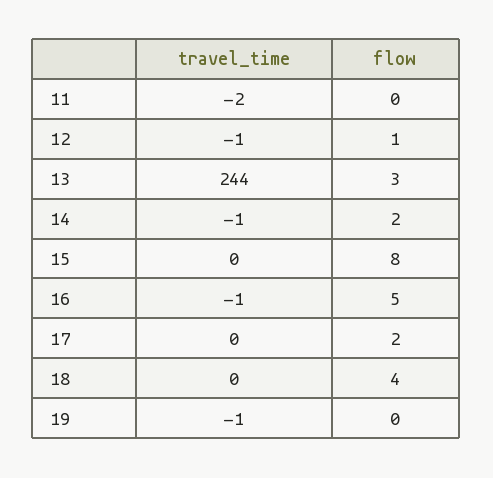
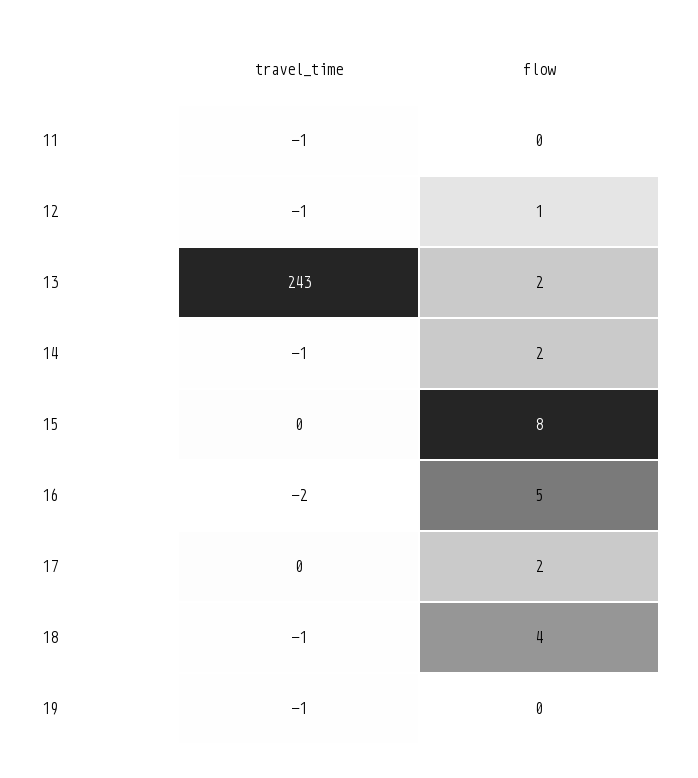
  {
    "travel_time": {
-     "11": -2,
+     "11": -1,
      "12": -1,
-     "13": 244,
+     "13": 243,
      "14": -1,
      "15": 0,
-     "16": -1,
+     "16": -2,
      "17": 0,
-     "18": 0,
+     "18": -1,
      "19": -1
    },
    "flow": {
      "11": 0,
      "12": 1,
-     "13": 3,
+     "13": 2,
      "14": 2,
      "15": 8,
      "16": 5,
      "17": 2,
      "18": 4,
      "19": 0
    }
  }

